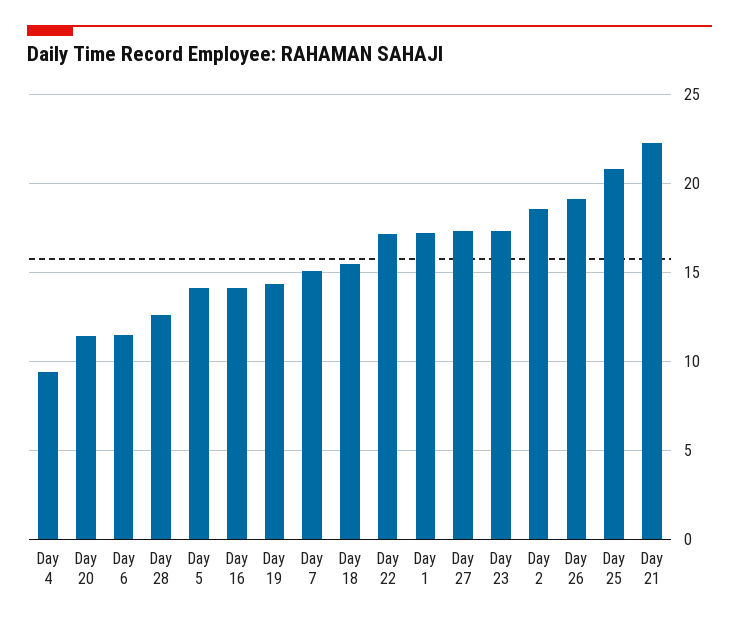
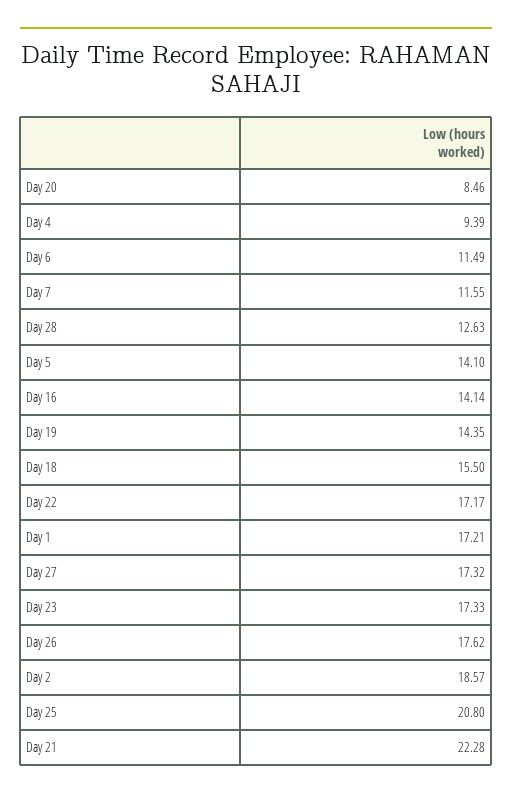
  {
    "Day 4": 9.39,
-   "Day 20": 11.5,
+   "Day 20": 8.46,
    "Day 6": 11.49,
    "Day 28": 12.63,
    "Day 5": 14.1,
    "Day 16": 14.14,
    "Day 19": 14.35,
-   "Day 7": 15,
+   "Day 7": 11.55,
    "Day 18": 15.5,
    "Day 22": 17.17,
    "Day 1": 17.21,
    "Day 27": 17.32,
    "Day 23": 17.33,
    "Day 2": 18.57,
-   "Day 26": 19,
+   "Day 26": 17.62,
    "Day 25": 20.8,
    "Day 21": 22.28
  }

